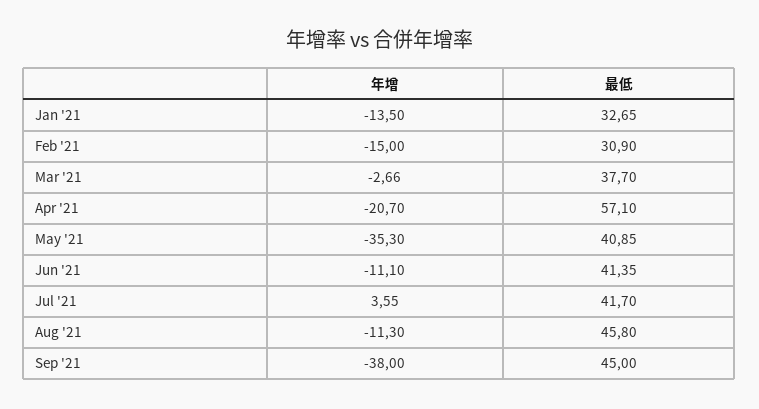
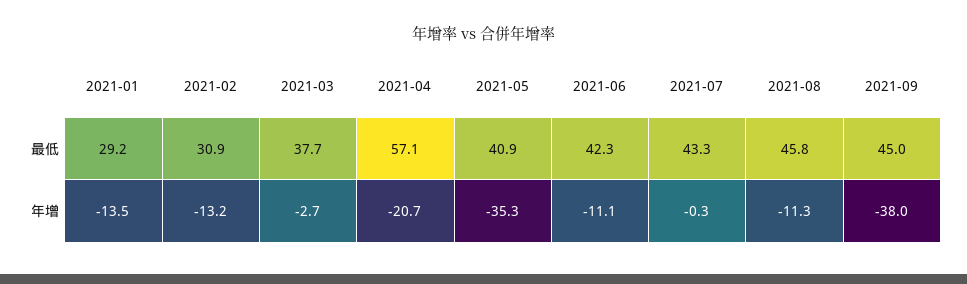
  {
    "年增": {
      "Jan '21": -13.5,
-     "Feb '21": -15,
+     "Feb '21": -13.2,
      "Mar '21": -2.66,
      "Apr '21": -20.7,
      "May '21": -35.3,
      "Jun '21": -11.1,
-     "Jul '21": 3.55,
+     "Jul '21": -0.3,
      "Aug '21": -11.3,
      "Sep '21": -38
    },
    "最低": {
-     "Jan '21": 32.65,
+     "Jan '21": 29.2,
      "Feb '21": 30.9,
      "Mar '21": 37.7,
      "Apr '21": 57.1,
      "May '21": 40.85,
-     "Jun '21": 41.35,
+     "Jun '21": 42.3,
-     "Jul '21": 41.7,
+     "Jul '21": 43.3,
      "Aug '21": 45.8,
      "Sep '21": 45
    }
  }

